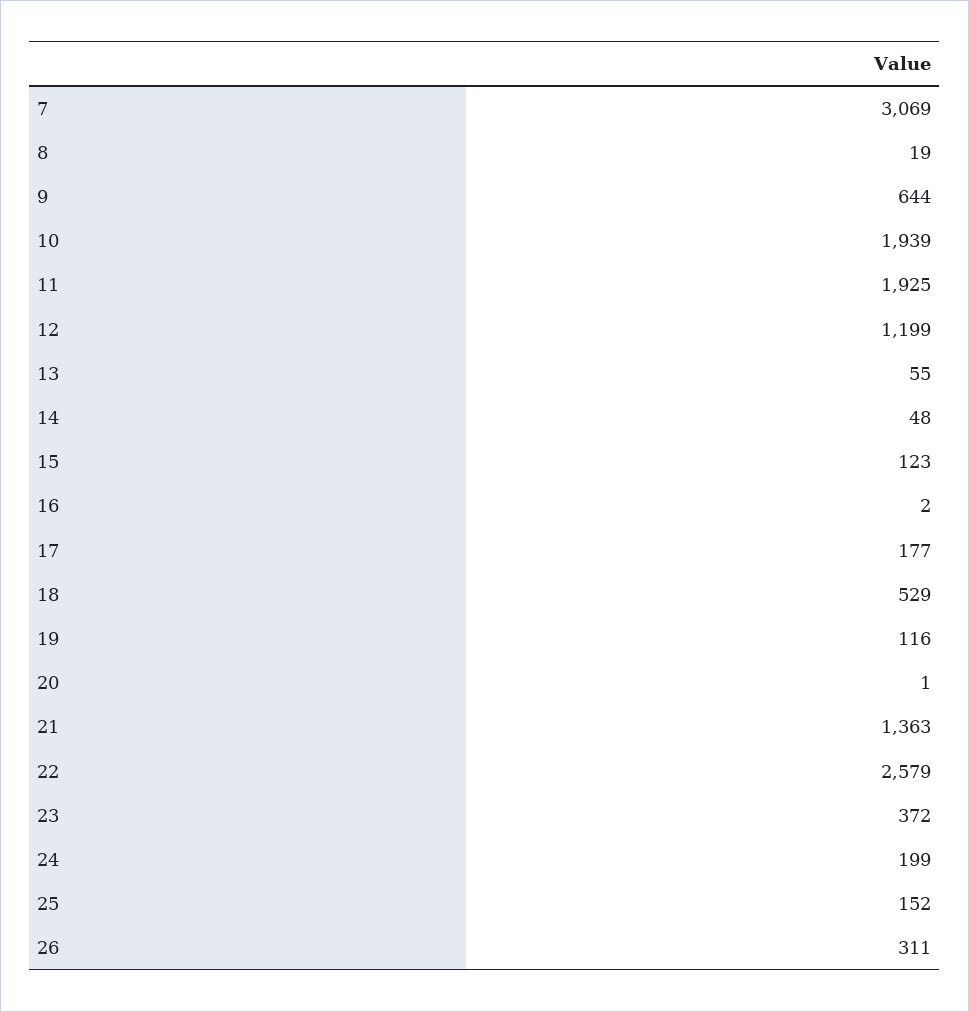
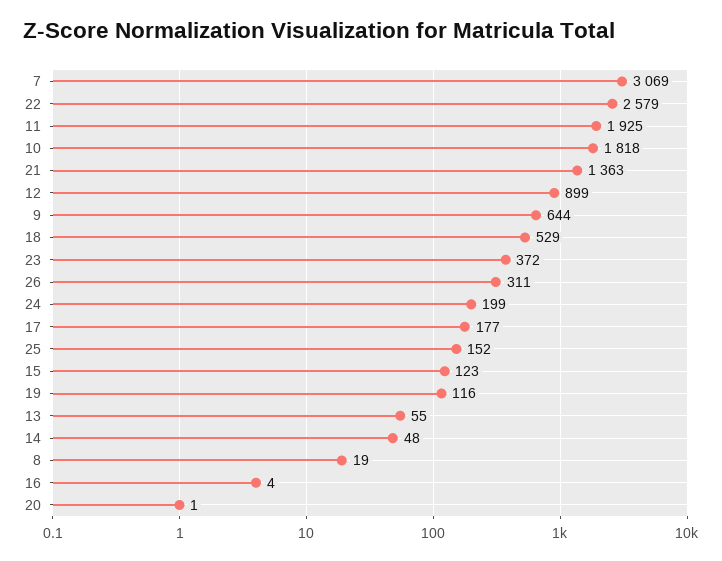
  {
    "7": 3069,
    "8": 19,
    "9": 644,
-   "10": 1939,
+   "10": 1818,
    "11": 1925,
-   "12": 1199,
+   "12": 899,
    "13": 55,
    "14": 48,
    "15": 123,
-   "16": 2,
+   "16": 4,
    "17": 177,
    "18": 529,
    "19": 116,
    "20": 1,
    "21": 1363,
    "22": 2579,
    "23": 372,
    "24": 199,
    "25": 152,
    "26": 311
  }

